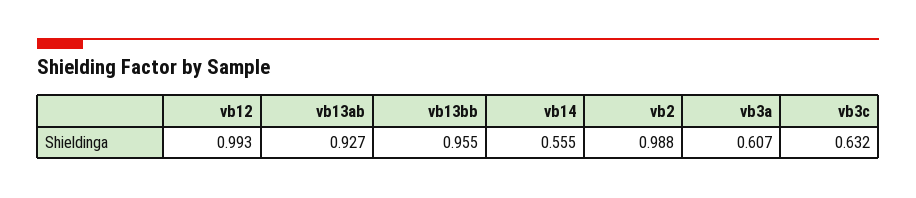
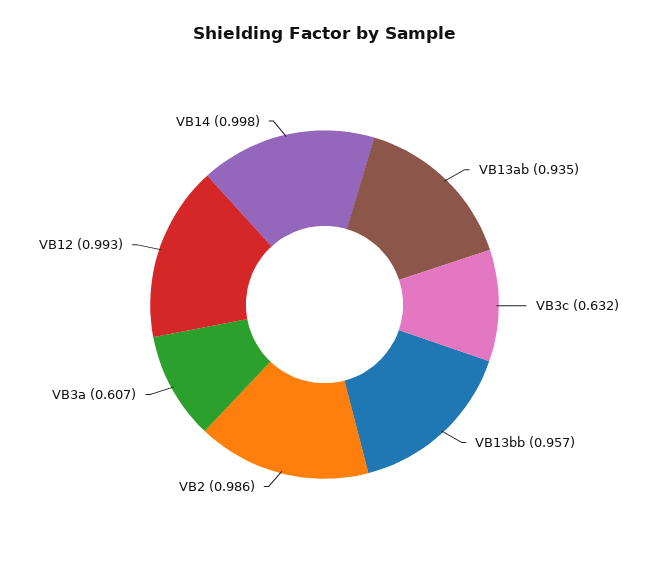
  {
    "vb12": 0.993,
-   "vb13ab": 0.927,
+   "vb13ab": 0.935,
-   "vb13bb": 0.955,
+   "vb13bb": 0.957,
-   "vb14": 0.555,
+   "vb14": 0.998,
-   "vb2": 0.988,
+   "vb2": 0.986,
    "vb3a": 0.607,
    "vb3c": 0.632
  }

